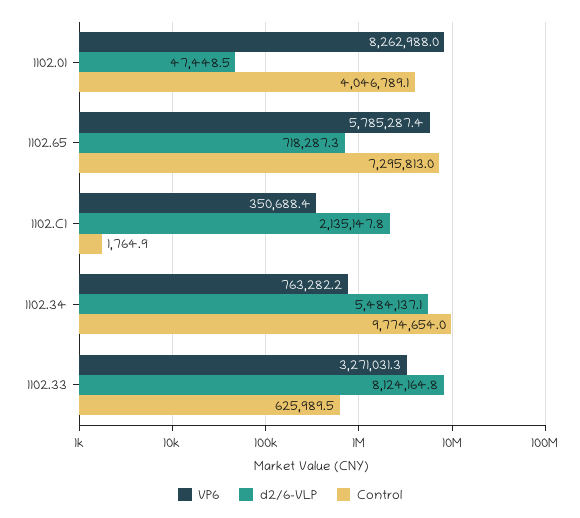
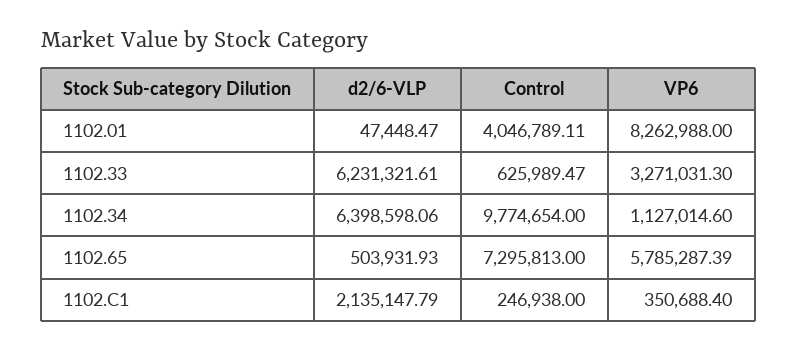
  {
    "VP6": {
      "1102.01": 8262988,
      "1102.65": 5785287.39,
      "1102.C1": 350688.4,
-     "1102.34": 763282.2,
+     "1102.34": 1127014.6,
      "1102.33": 3271031.3
    },
    "d2/6-VLP": {
      "1102.01": 47448.47,
-     "1102.65": 718287.3,
+     "1102.65": 503931.93,
      "1102.C1": 2135147.79,
-     "1102.34": 5484137.1,
+     "1102.34": 6398598.06,
-     "1102.33": 8124164.8
+     "1102.33": 6231321.61
    },
    "Control": {
      "1102.01": 4046789.11,
      "1102.65": 7295813,
-     "1102.C1": 1764.9,
+     "1102.C1": 246938,
      "1102.34": 9774654,
      "1102.33": 625989.47
    }
  }

